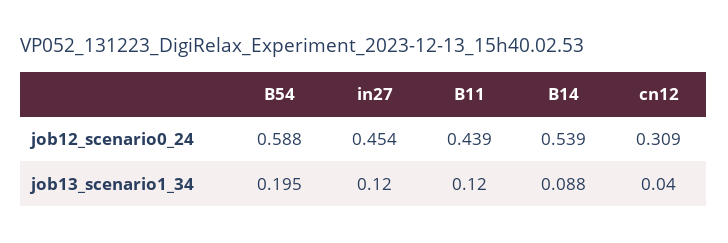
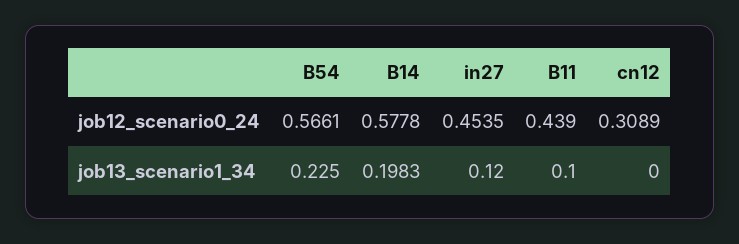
  {
    "B54": {
-     "job12_scenario0_24": 0.588,
+     "job12_scenario0_24": 0.5661,
-     "job13_scenario1_34": 0.195
+     "job13_scenario1_34": 0.225
    },
    "in27": {
      "job12_scenario0_24": 0.4535,
      "job13_scenario1_34": 0.12
    },
    "B11": {
      "job12_scenario0_24": 0.439,
-     "job13_scenario1_34": 0.12
+     "job13_scenario1_34": 0.1
    },
    "B14": {
-     "job12_scenario0_24": 0.539,
+     "job12_scenario0_24": 0.5778,
-     "job13_scenario1_34": 0.088
+     "job13_scenario1_34": 0.1983
    },
    "cn12": {
      "job12_scenario0_24": 0.3089,
-     "job13_scenario1_34": 0.04
+     "job13_scenario1_34": 0
    }
  }

